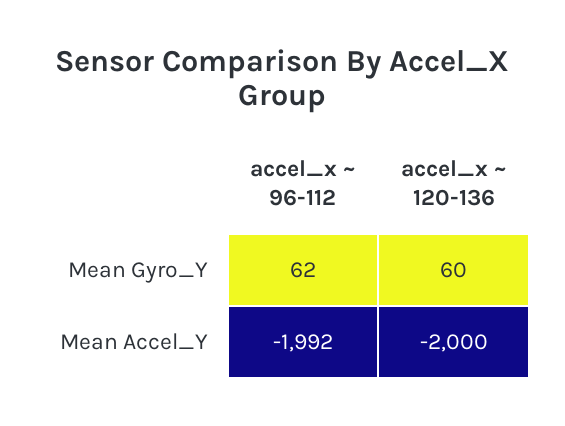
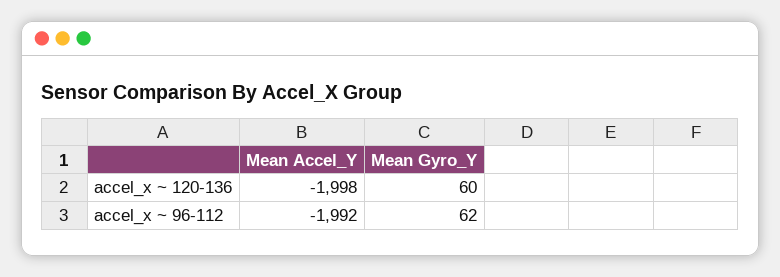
  {
    "accel_x ~ 96-112": {
      "Mean Gyro_Y": 62,
      "Mean Accel_Y": -1992
    },
    "accel_x ~ 120-136": {
      "Mean Gyro_Y": 60,
-     "Mean Accel_Y": -2000
+     "Mean Accel_Y": -1998
    }
  }

